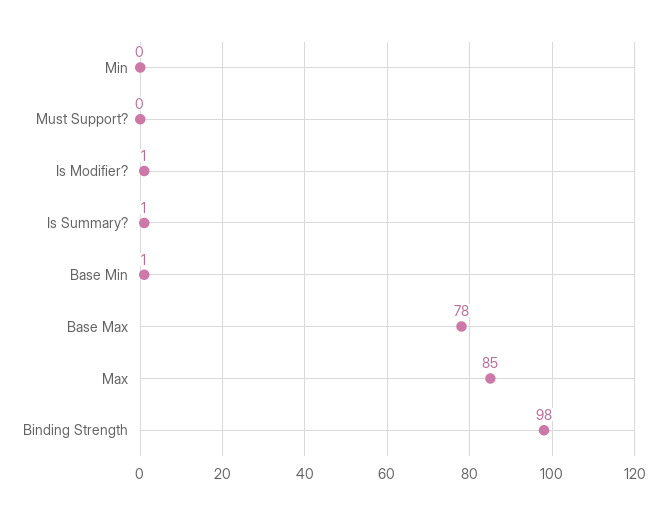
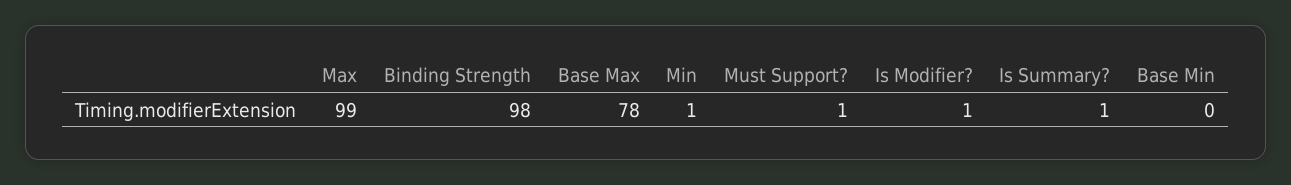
  {
-   "Min": 0,
+   "Min": 1,
-   "Must Support?": 0,
+   "Must Support?": 1,
    "Is Modifier?": 1,
    "Is Summary?": 1,
-   "Base Min": 1,
+   "Base Min": 0,
    "Base Max": 78,
-   "Max": 85,
+   "Max": 99,
    "Binding Strength": 98
  }

